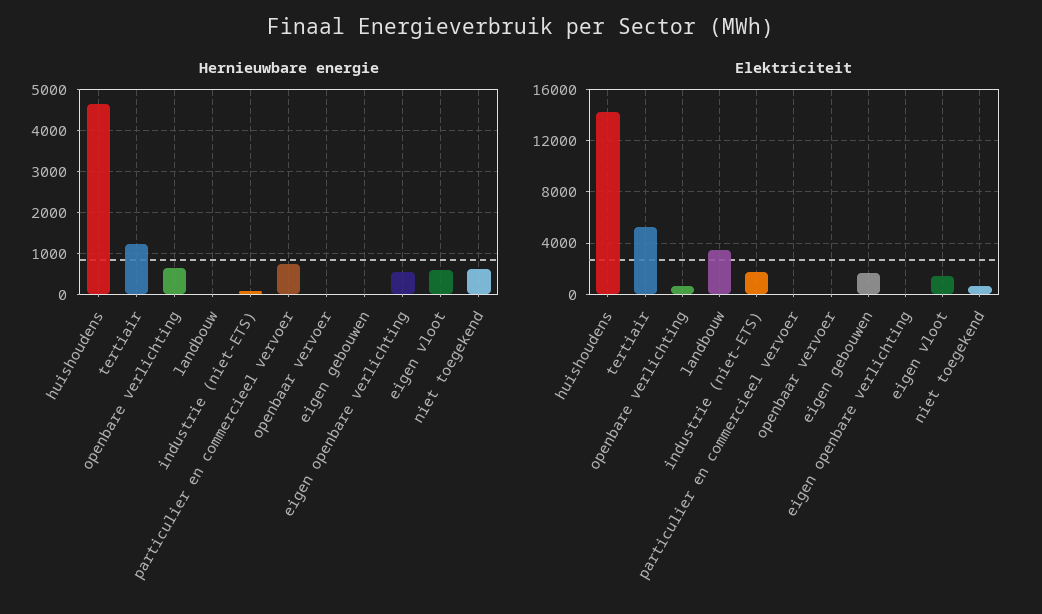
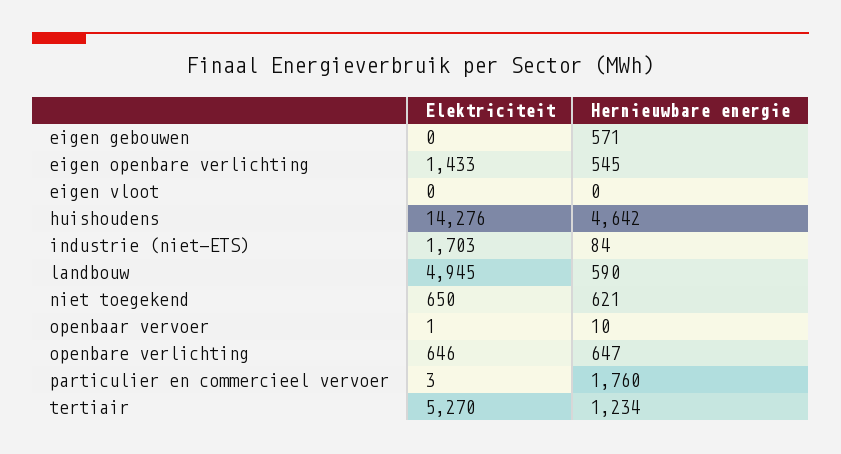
  {
    "Hernieuwbare energie": {
      "huishoudens": 4642,
      "tertiair": 1234,
      "openbare verlichting": 647,
-     "landbouw": 0,
+     "landbouw": 590,
      "industrie (niet-ETS)": 84,
-     "particulier en commercieel vervoer": 800,
+     "particulier en commercieel vervoer": 1760,
      "openbaar vervoer": 10,
-     "eigen gebouwen": 0,
+     "eigen gebouwen": 571,
      "eigen openbare verlichting": 545,
-     "eigen vloot": 600,
+     "eigen vloot": 0,
      "niet toegekend": 621
    },
    "Elektriciteit": {
      "huishoudens": 14276,
      "tertiair": 5270,
      "openbare verlichting": 646,
-     "landbouw": 3500,
+     "landbouw": 4945,
      "industrie (niet-ETS)": 1703,
      "particulier en commercieel vervoer": 3,
      "openbaar vervoer": 1,
-     "eigen gebouwen": 1500,
+     "eigen gebouwen": 0,
-     "eigen openbare verlichting": 0,
+     "eigen openbare verlichting": 1433,
-     "eigen vloot": 1500,
+     "eigen vloot": 0,
      "niet toegekend": 650
    }
  }

